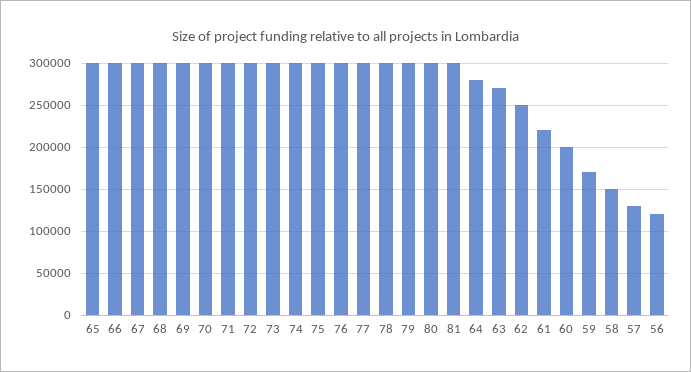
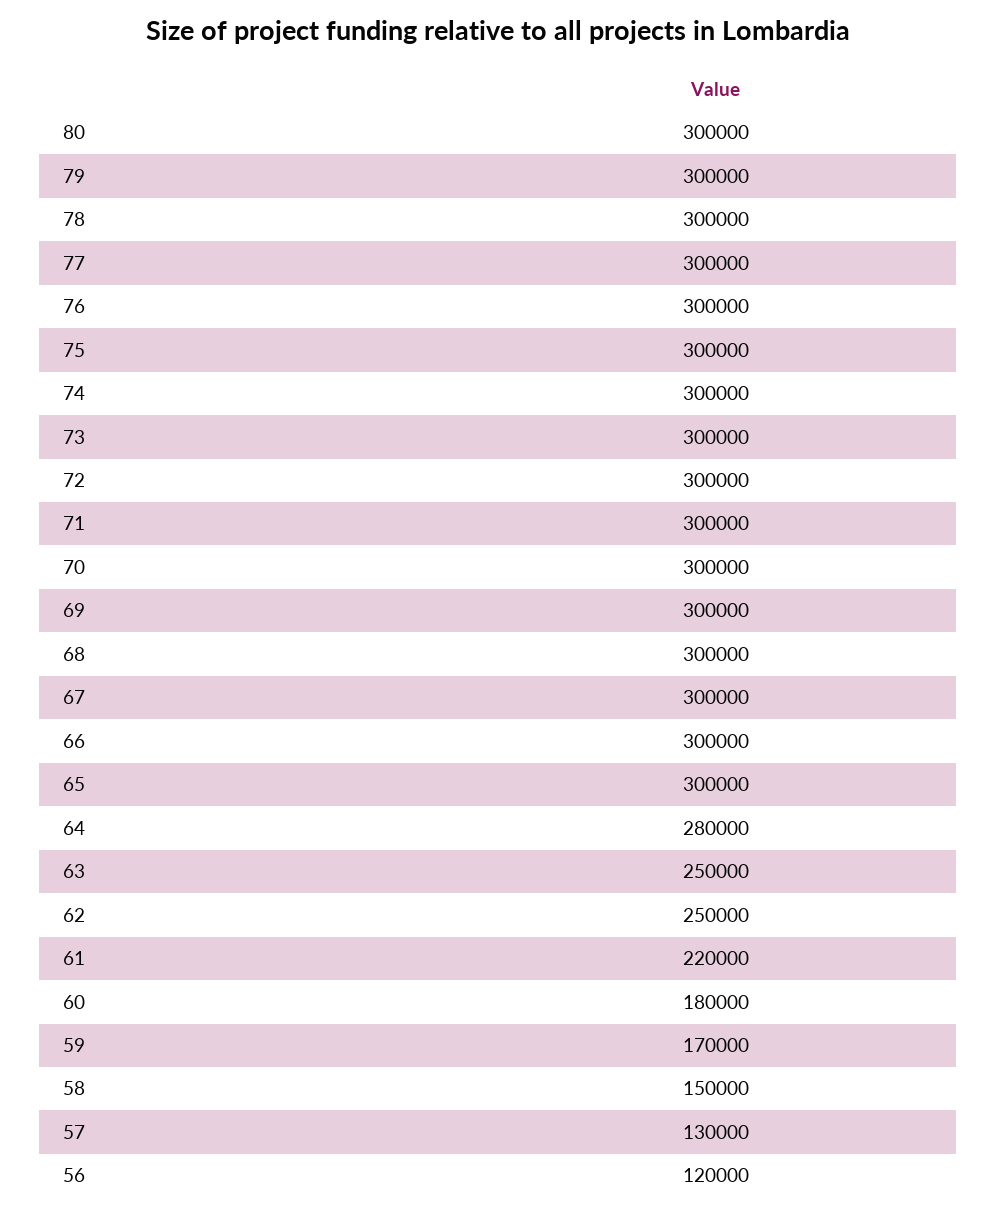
  {
    "65": 300000,
    "66": 300000,
    "67": 300000,
    "68": 300000,
    "69": 300000,
    "70": 300000,
    "71": 300000,
    "72": 300000,
    "73": 300000,
    "74": 300000,
    "75": 300000,
    "76": 300000,
    "77": 300000,
    "78": 300000,
    "79": 300000,
    "80": 300000,
-   "81": 300000,
    "64": 280000,
-   "63": 270000,
+   "63": 250000,
    "62": 250000,
    "61": 220000,
-   "60": 200000,
+   "60": 180000,
    "59": 170000,
    "58": 150000,
    "57": 130000,
    "56": 120000
  }

